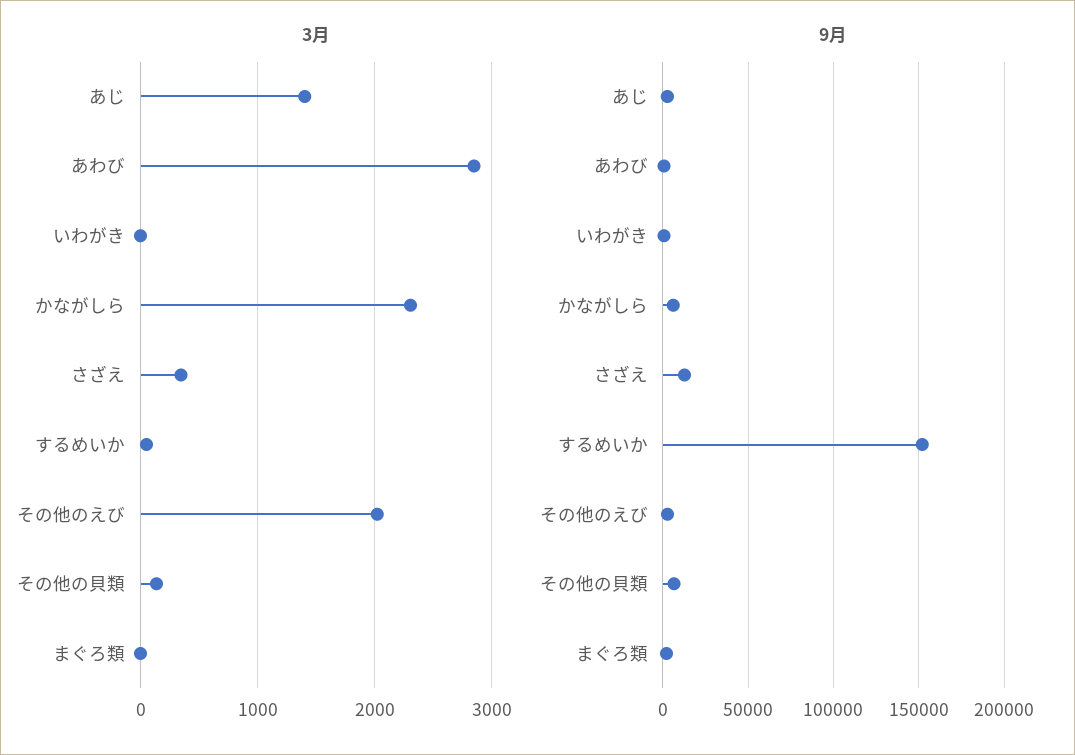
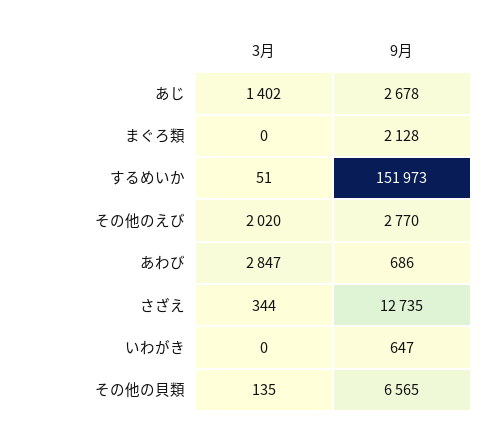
  {
    "3月": {
      "あじ": 1402,
      "あわび": 2847,
      "いわがき": 0,
-     "かながしら": 2300,
      "さざえ": 344,
      "するめいか": 51,
      "その他のえび": 2020,
      "その他の貝類": 135,
      "まぐろ類": 0
    },
    "9月": {
      "あじ": 2678,
      "あわび": 686,
      "いわがき": 647,
-     "かながしら": 5000,
      "さざえ": 12735,
      "するめいか": 151973,
      "その他のえび": 2770,
      "その他の貝類": 6565,
      "まぐろ類": 2128
    }
  }

